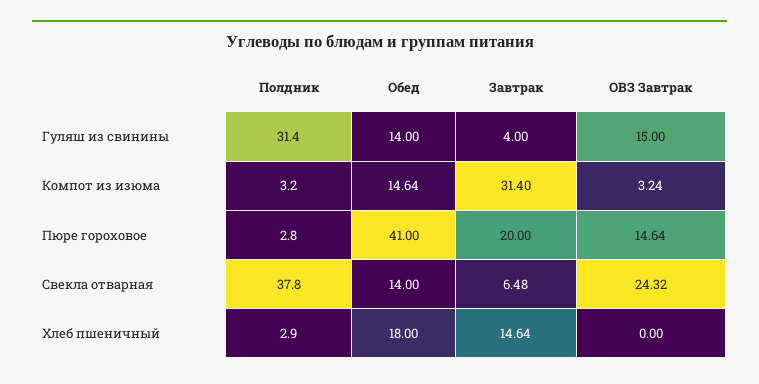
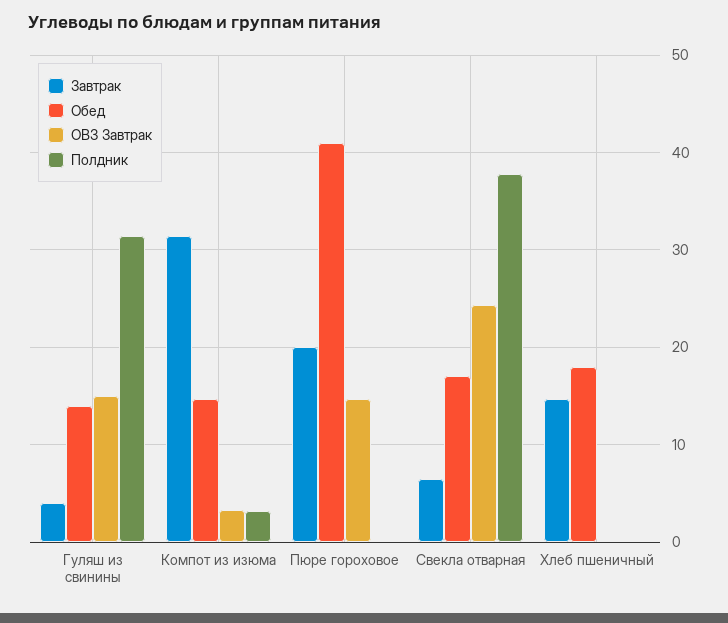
  {
    "Полдник": {
      "Гуляш из свинины": 31.4,
      "Компот из изюма": 3.2,
-     "Пюре гороховое": 2.8,
+     "Пюре гороховое": 0,
      "Свекла отварная": 37.8,
-     "Хлеб пшеничный": 2.9
+     "Хлеб пшеничный": 0
    },
    "Обед": {
      "Гуляш из свинины": 14,
      "Компот из изюма": 14.64,
      "Пюре гороховое": 41,
-     "Свекла отварная": 14,
+     "Свекла отварная": 17,
      "Хлеб пшеничный": 18
    },
    "Завтрак": {
      "Гуляш из свинины": 4,
      "Компот из изюма": 31.4,
      "Пюре гороховое": 20,
      "Свекла отварная": 6.48,
      "Хлеб пшеничный": 14.64
    },
    "ОВЗ Завтрак": {
      "Гуляш из свинины": 15,
      "Компот из изюма": 3.24,
      "Пюре гороховое": 14.64,
      "Свекла отварная": 24.32,
      "Хлеб пшеничный": 0
    }
  }

